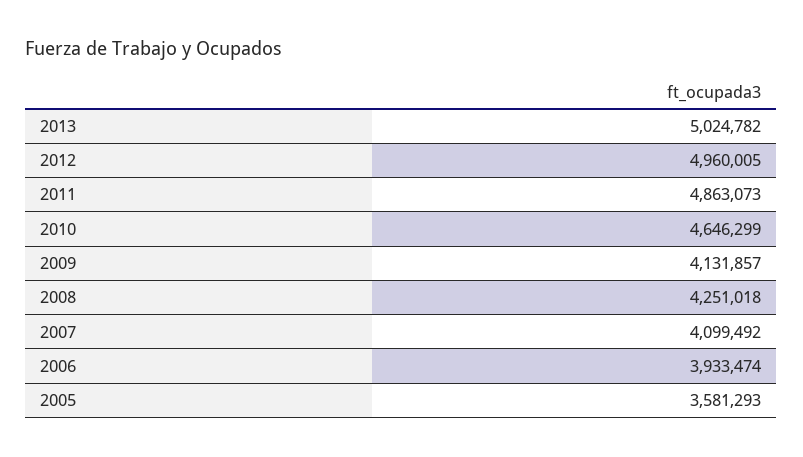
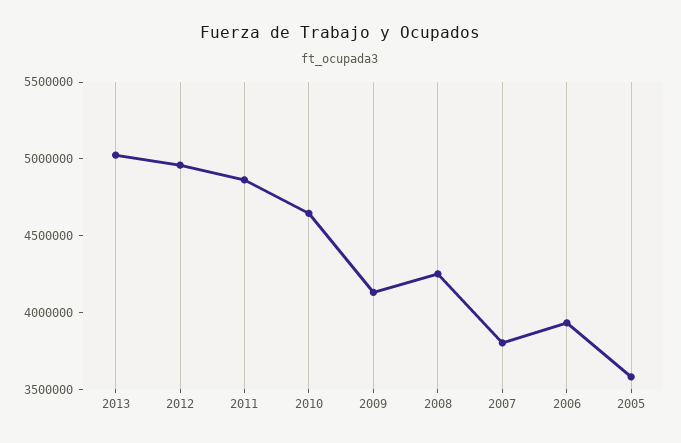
  {
    "2013": 5024782,
    "2012": 4960005,
    "2011": 4863073,
    "2010": 4646299,
    "2009": 4131857,
    "2008": 4251018,
-   "2007": 4099492,
+   "2007": 3800000,
    "2006": 3933474,
    "2005": 3581293
  }

